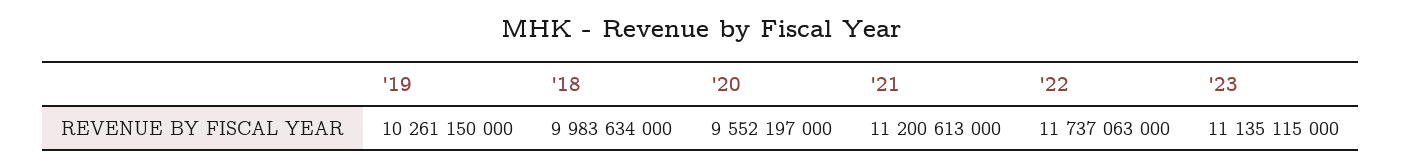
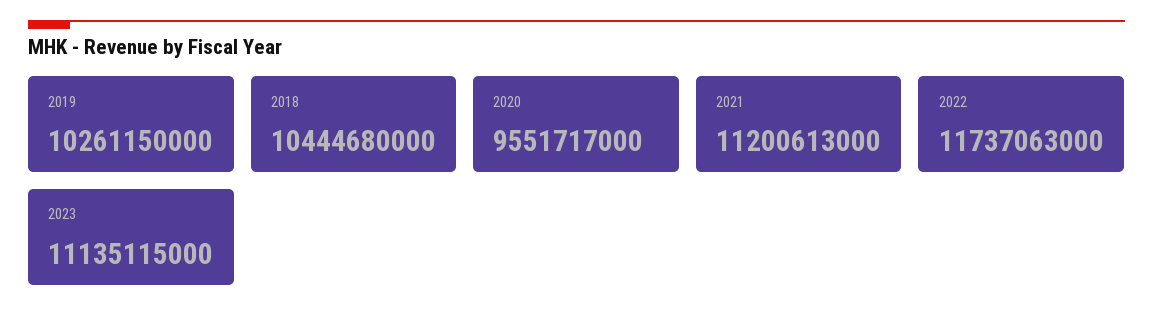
  {
    "'19": 10261150000,
-   "'18": 9983634000,
+   "'18": 10444680000,
-   "'20": 9552197000,
+   "'20": 9551717000,
    "'21": 11200613000,
    "'22": 11737063000,
    "'23": 11135115000
  }

